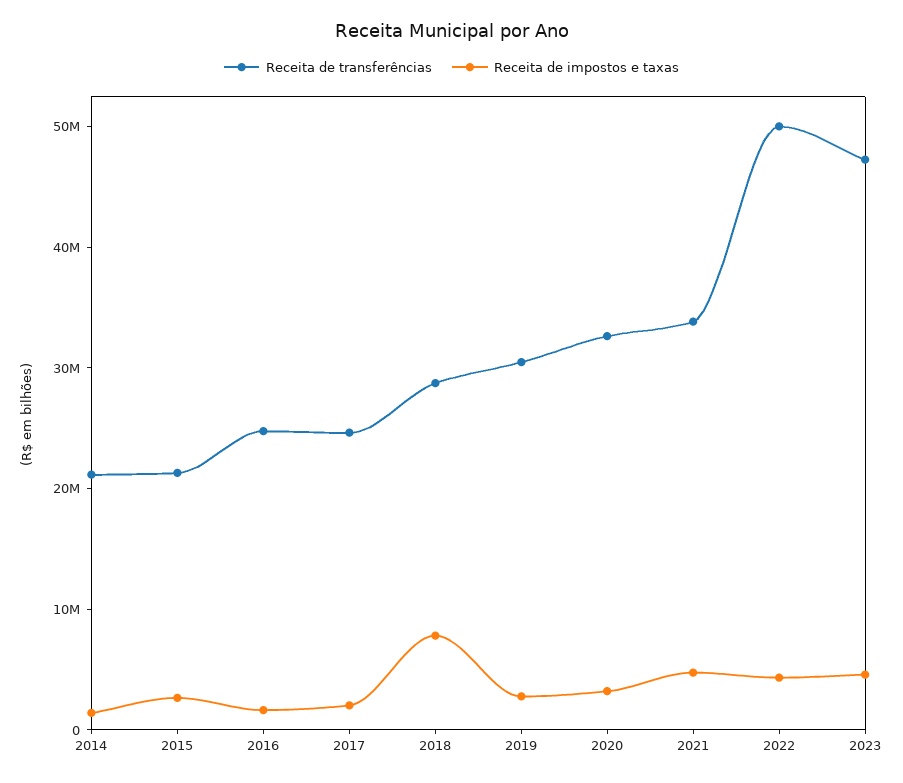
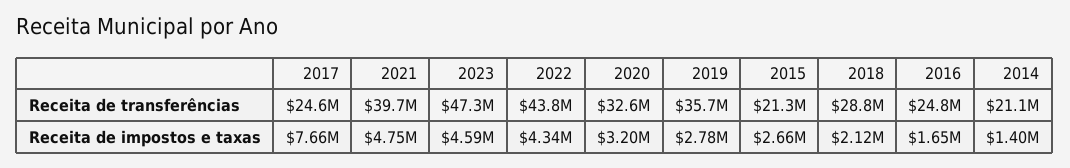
  {
    "Receita de transferências": {
      "2014": 21100000,
      "2015": 21300000,
      "2016": 24800000,
      "2017": 24600000,
      "2018": 28800000,
-     "2019": 30000000,
+     "2019": 35700000,
      "2020": 32600000,
-     "2021": 34000000,
+     "2021": 39700000,
-     "2022": 50000000,
+     "2022": 43800000,
      "2023": 47300000
    },
    "Receita de impostos e taxas": {
      "2014": 1400000,
      "2015": 2660000,
      "2016": 1650000,
-     "2017": 2000000,
+     "2017": 7660000,
-     "2018": 8000000,
+     "2018": 2120000,
      "2019": 2780000,
      "2020": 3200000,
      "2021": 4750000,
      "2022": 4340000,
      "2023": 4590000
    }
  }

